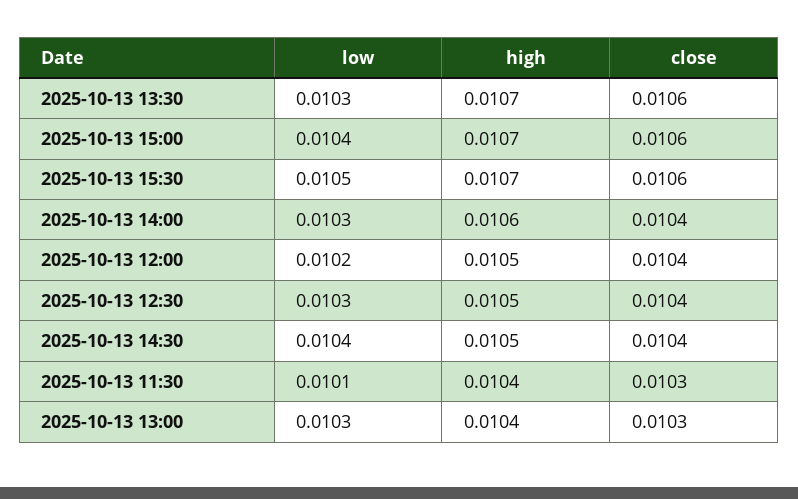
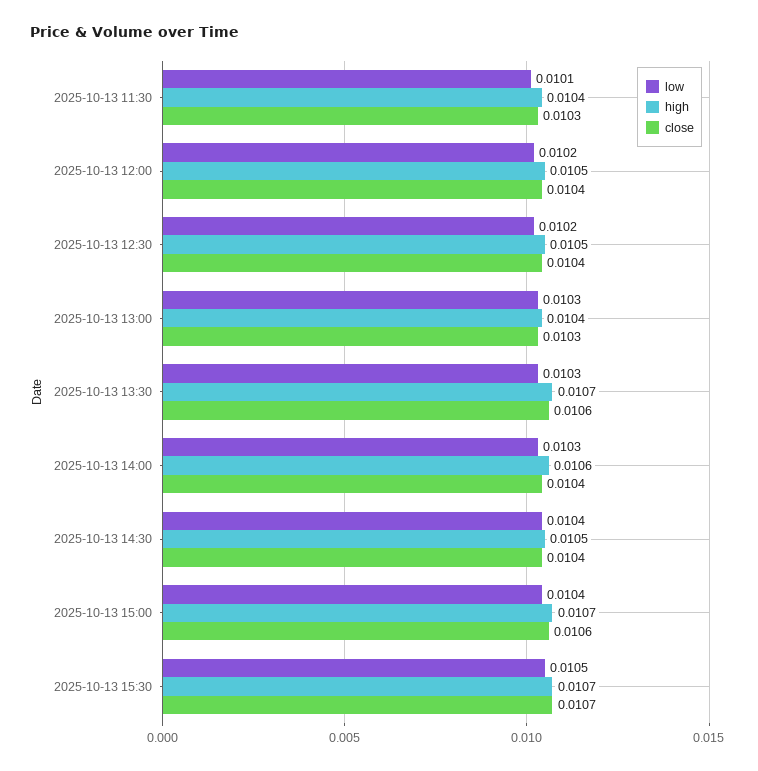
  {
    "low": {
      "2025-10-13 13:30": 0.0103,
      "2025-10-13 15:00": 0.0104,
      "2025-10-13 15:30": 0.0105,
      "2025-10-13 14:00": 0.0103,
      "2025-10-13 12:00": 0.0102,
-     "2025-10-13 12:30": 0.0103,
+     "2025-10-13 12:30": 0.0102,
      "2025-10-13 14:30": 0.0104,
      "2025-10-13 11:30": 0.0101,
      "2025-10-13 13:00": 0.0103
    },
    "high": {
      "2025-10-13 13:30": 0.0107,
      "2025-10-13 15:00": 0.0107,
      "2025-10-13 15:30": 0.0107,
      "2025-10-13 14:00": 0.0106,
      "2025-10-13 12:00": 0.0105,
      "2025-10-13 12:30": 0.0105,
      "2025-10-13 14:30": 0.0105,
      "2025-10-13 11:30": 0.0104,
      "2025-10-13 13:00": 0.0104
    },
    "close": {
      "2025-10-13 13:30": 0.0106,
      "2025-10-13 15:00": 0.0106,
-     "2025-10-13 15:30": 0.0106,
+     "2025-10-13 15:30": 0.0107,
      "2025-10-13 14:00": 0.0104,
      "2025-10-13 12:00": 0.0104,
      "2025-10-13 12:30": 0.0104,
      "2025-10-13 14:30": 0.0104,
      "2025-10-13 11:30": 0.0103,
      "2025-10-13 13:00": 0.0103
    }
  }

